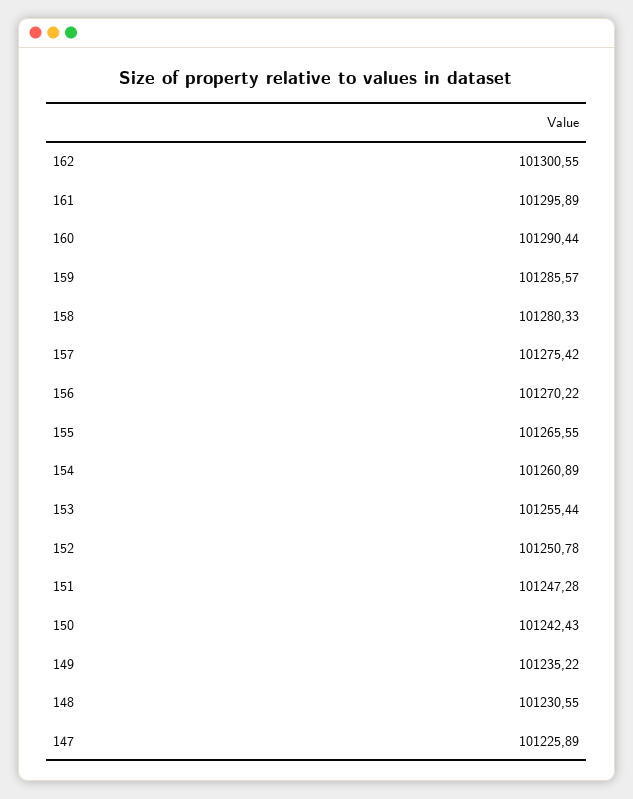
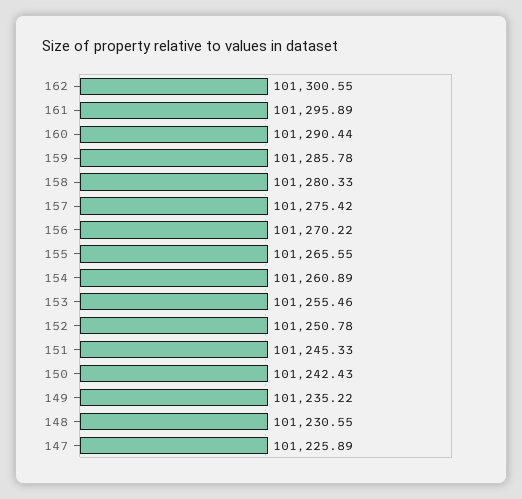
  {
    "162": 101300.55,
    "161": 101295.89,
    "160": 101290.44,
-   "159": 101285.57,
+   "159": 101285.78,
    "158": 101280.33,
    "157": 101275.42,
    "156": 101270.22,
    "155": 101265.55,
    "154": 101260.89,
-   "153": 101255.44,
+   "153": 101255.46,
    "152": 101250.78,
-   "151": 101247.28,
+   "151": 101245.33,
    "150": 101242.43,
    "149": 101235.22,
    "148": 101230.55,
    "147": 101225.89
  }

